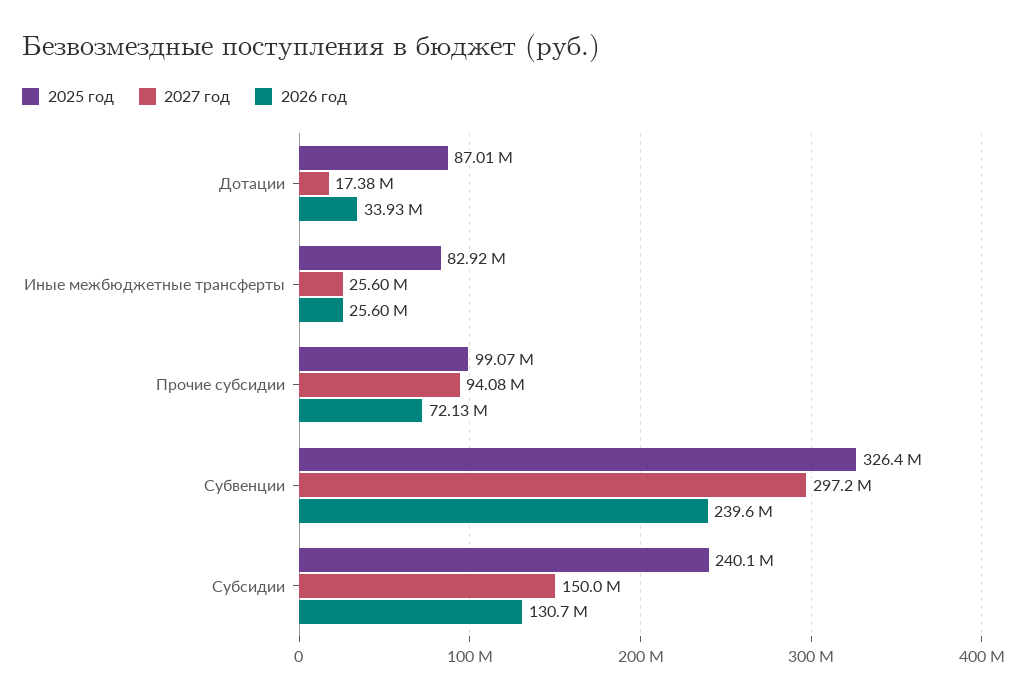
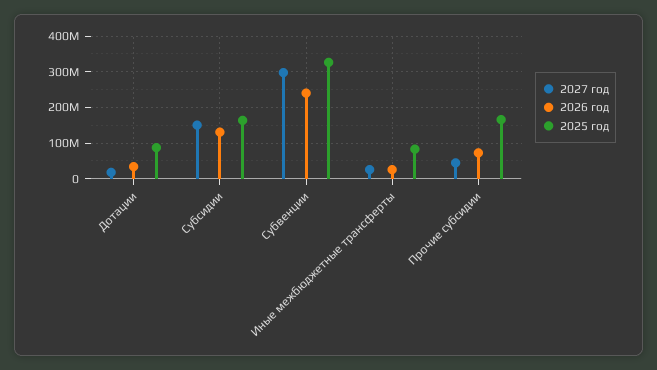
  {
    "2025 год": {
      "Дотации": 87010000,
      "Иные межбюджетные трансферты": 82920000,
-     "Прочие субсидии": 99070000,
+     "Прочие субсидии": 160000000,
      "Субвенции": 326400000,
-     "Субсидии": 240100000
+     "Субсидии": 160000000
    },
    "2027 год": {
      "Дотации": 17380000,
      "Иные межбюджетные трансферты": 25600000,
-     "Прочие субсидии": 94080000,
+     "Прочие субсидии": 40000000,
      "Субвенции": 297200000,
      "Субсидии": 150000000
    },
    "2026 год": {
      "Дотации": 33930000,
      "Иные межбюджетные трансферты": 25600000,
      "Прочие субсидии": 72130000,
      "Субвенции": 239600000,
      "Субсидии": 130700000
    }
  }

